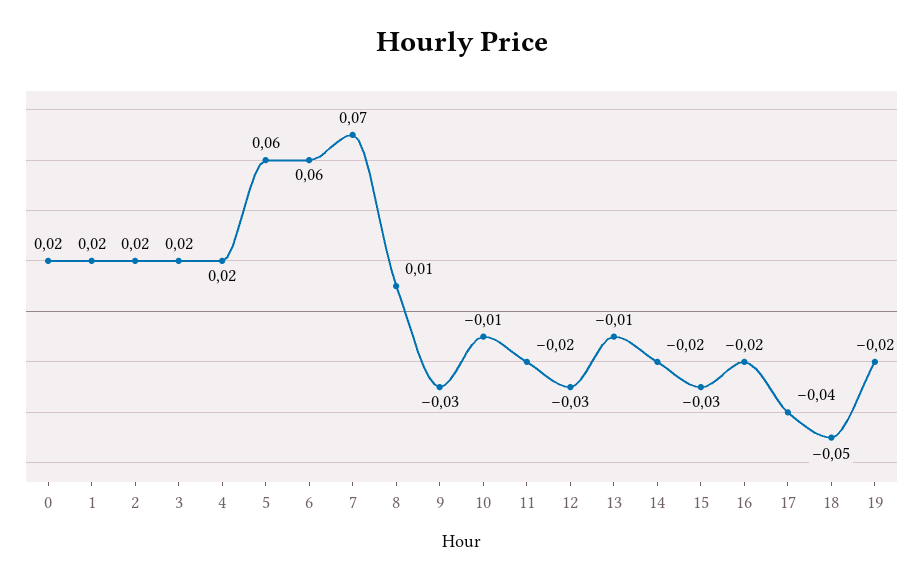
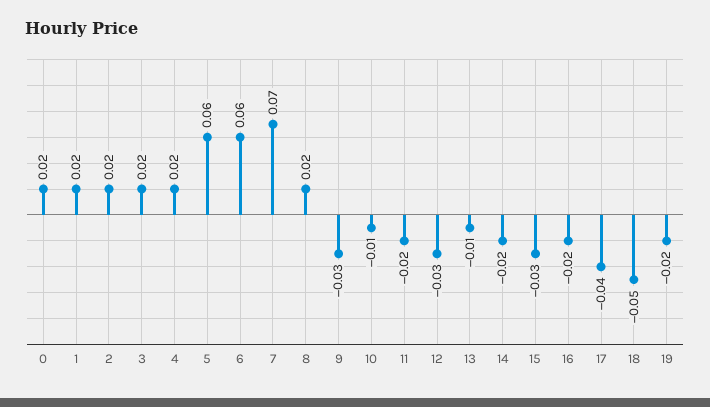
  {
    "0": 0.02,
    "1": 0.02,
    "2": 0.02,
    "3": 0.02,
    "4": 0.02,
    "5": 0.06,
    "6": 0.06,
    "7": 0.07,
-   "8": 0.01,
+   "8": 0.02,
    "9": -0.03,
    "10": -0.01,
    "11": -0.02,
    "12": -0.03,
    "13": -0.01,
    "14": -0.02,
    "15": -0.03,
    "16": -0.02,
    "17": -0.04,
    "18": -0.05,
    "19": -0.02
  }

